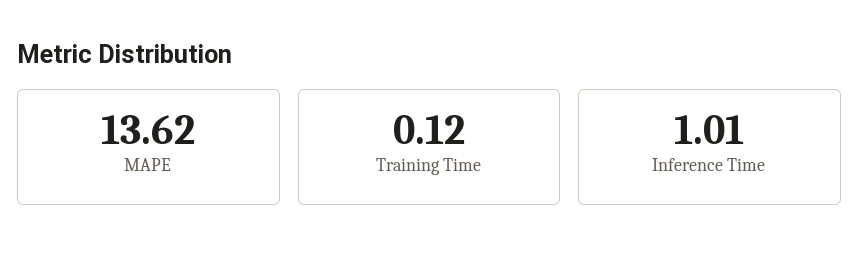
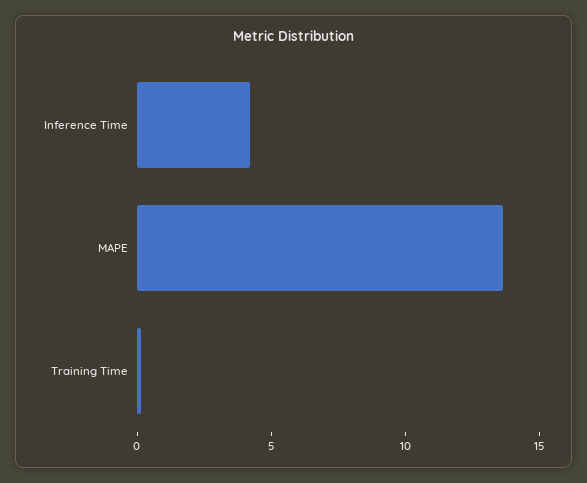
  {
    "MAPE": 13.62,
    "Training Time": 0.12,
-   "Inference Time": 1.01
+   "Inference Time": 4
  }

